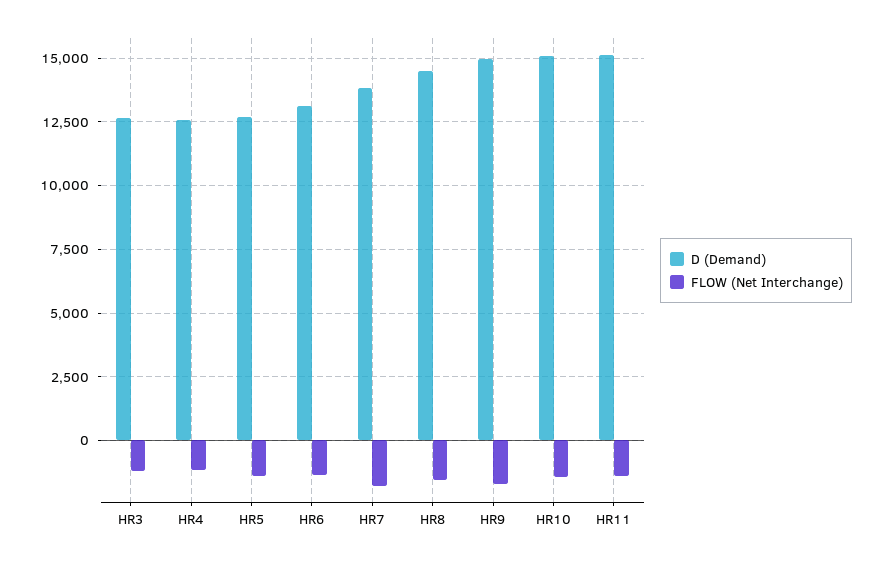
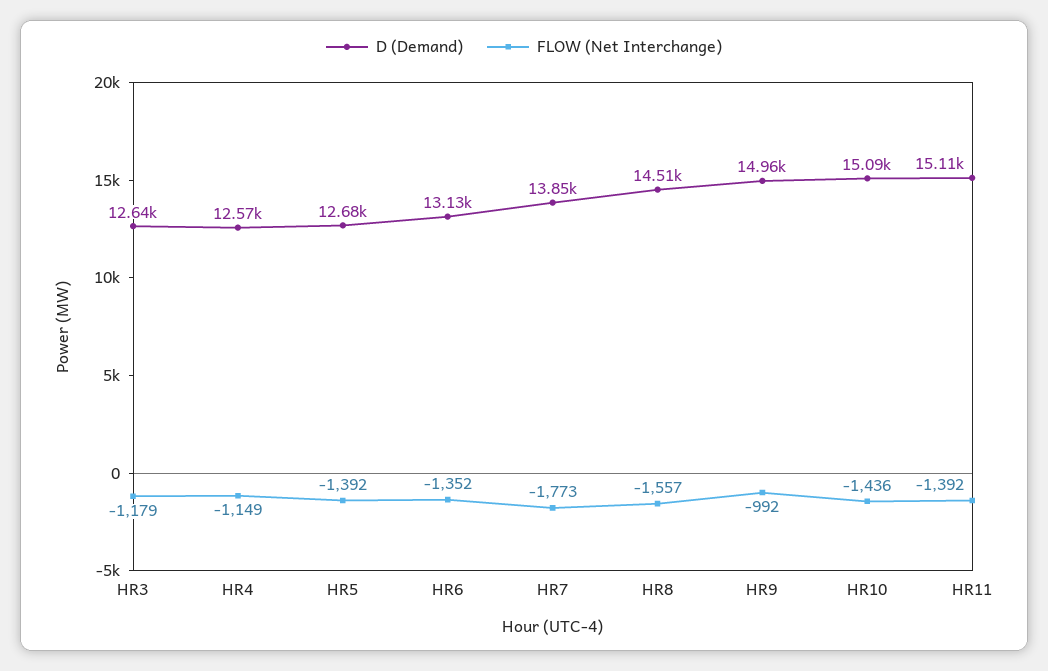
  {
    "D (Demand)": {
      "HR3": 12640,
      "HR4": 12570,
      "HR5": 12680,
      "HR6": 13130,
      "HR7": 13850,
      "HR8": 14510,
      "HR9": 14960,
      "HR10": 15090,
      "HR11": 15110
    },
    "FLOW (Net Interchange)": {
      "HR3": -1179,
      "HR4": -1149,
      "HR5": -1392,
      "HR6": -1352,
      "HR7": -1773,
      "HR8": -1557,
-     "HR9": -1750,
+     "HR9": -992,
      "HR10": -1436,
      "HR11": -1392
    }
  }

